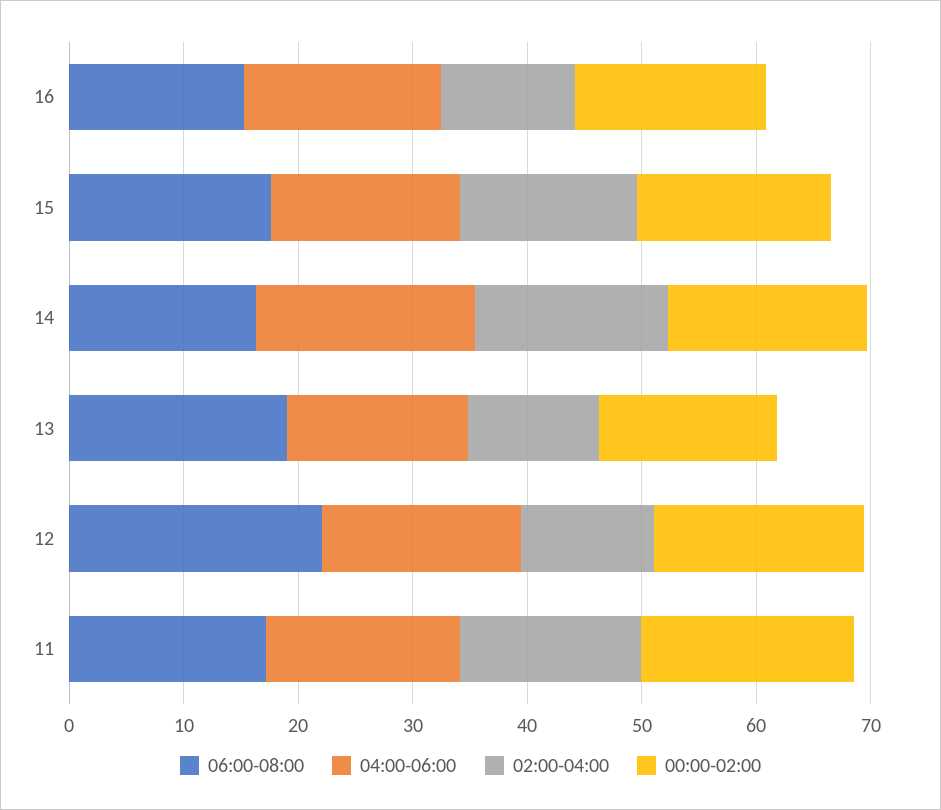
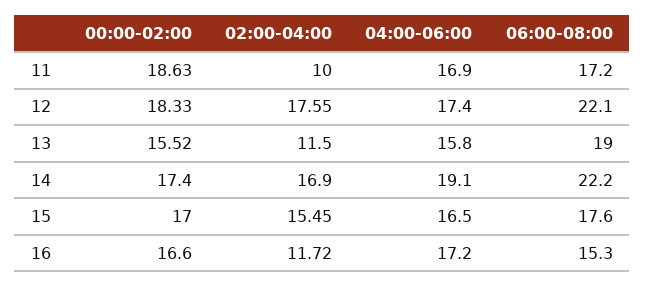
  {
    "06:00-08:00": {
      "16": 15.3,
      "15": 17.6,
-     "14": 16,
+     "14": 22.2,
      "13": 19,
      "12": 22.1,
      "11": 17.2
    },
    "04:00-06:00": {
      "16": 17.2,
      "15": 16.5,
      "14": 19.1,
      "13": 15.8,
      "12": 17.4,
      "11": 16.9
    },
    "02:00-04:00": {
      "16": 11.72,
      "15": 15.45,
      "14": 16.9,
      "13": 11.5,
-     "12": 12,
+     "12": 17.55,
-     "11": 16
+     "11": 10
    },
    "00:00-02:00": {
      "16": 16.6,
      "15": 17,
      "14": 17.4,
      "13": 15.52,
      "12": 18.33,
      "11": 18.63
    }
  }

